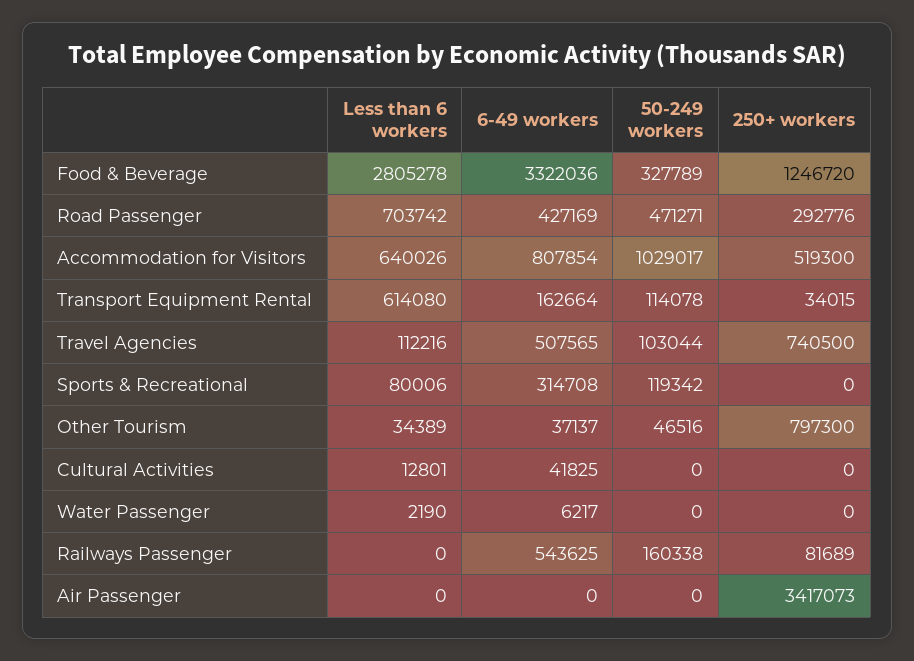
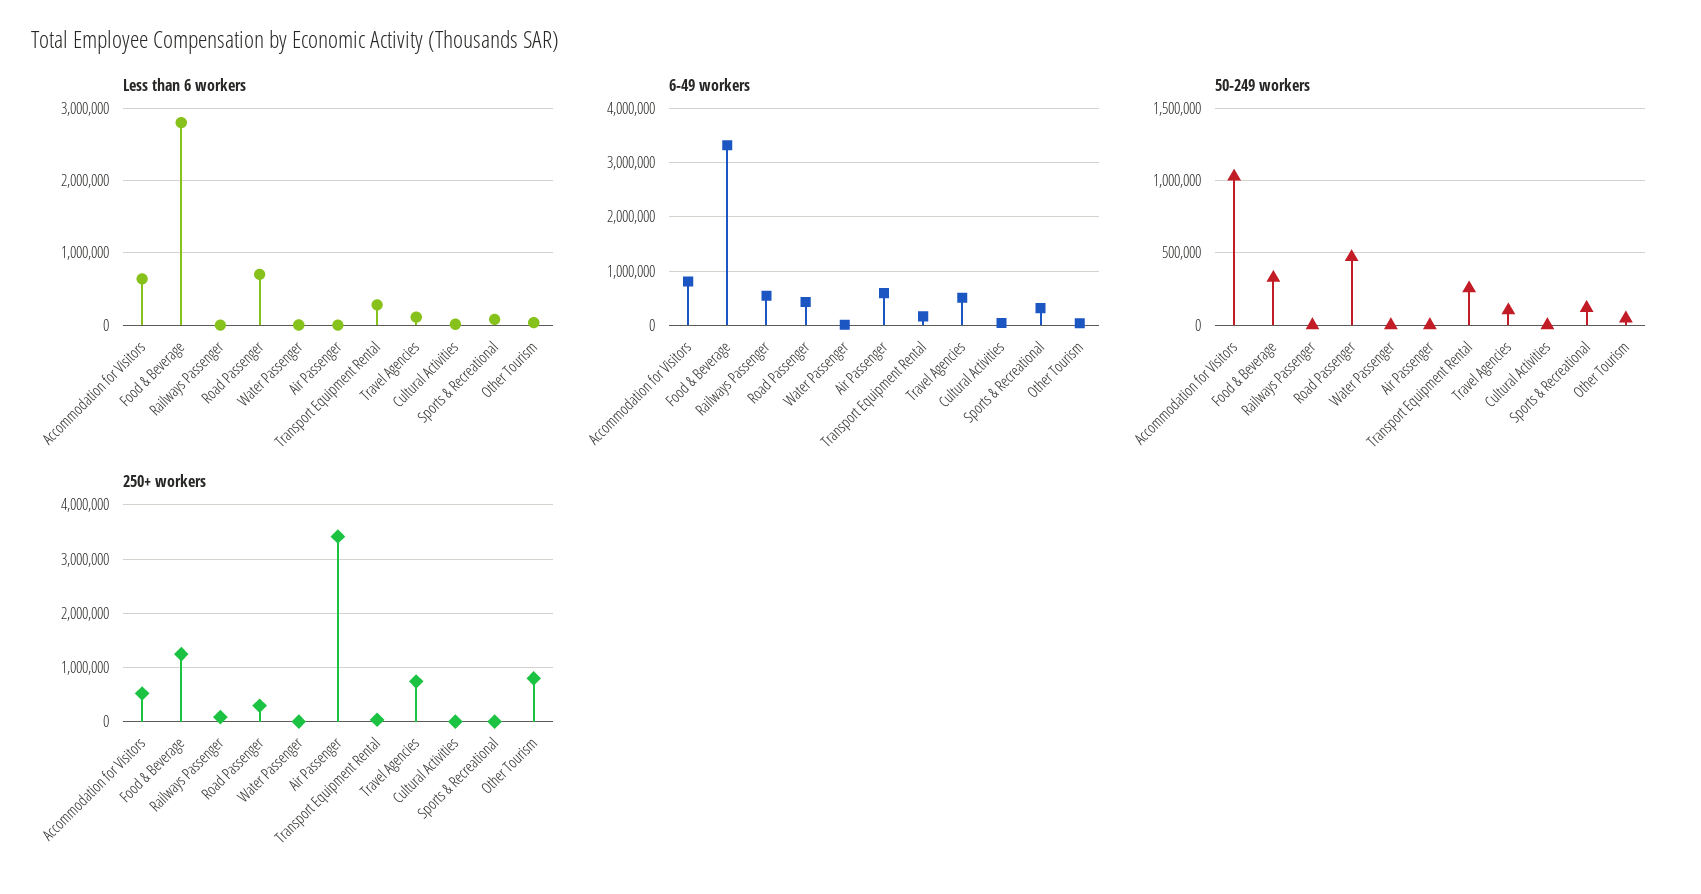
  {
    "Less than 6 workers": {
      "Food & Beverage": 2805278,
      "Road Passenger": 703742,
      "Accommodation for Visitors": 640026,
-     "Transport Equipment Rental": 614080,
+     "Transport Equipment Rental": 300000,
      "Travel Agencies": 112216,
      "Sports & Recreational": 80006,
      "Other Tourism": 34389,
      "Cultural Activities": 12801,
      "Water Passenger": 2190,
      "Railways Passenger": 0,
      "Air Passenger": 0
    },
    "6-49 workers": {
      "Food & Beverage": 3322036,
      "Road Passenger": 427169,
      "Accommodation for Visitors": 807854,
      "Transport Equipment Rental": 162664,
      "Travel Agencies": 507565,
      "Sports & Recreational": 314708,
      "Other Tourism": 37137,
      "Cultural Activities": 41825,
      "Water Passenger": 6217,
      "Railways Passenger": 543625,
-     "Air Passenger": 0
+     "Air Passenger": 600000
    },
    "50-249 workers": {
      "Food & Beverage": 327789,
      "Road Passenger": 471271,
      "Accommodation for Visitors": 1029017,
-     "Transport Equipment Rental": 114078,
+     "Transport Equipment Rental": 250000,
      "Travel Agencies": 103044,
      "Sports & Recreational": 119342,
      "Other Tourism": 46516,
      "Cultural Activities": 0,
      "Water Passenger": 0,
-     "Railways Passenger": 160338,
+     "Railways Passenger": 0,
      "Air Passenger": 0
    },
    "250+ workers": {
      "Food & Beverage": 1246720,
      "Road Passenger": 292776,
      "Accommodation for Visitors": 519300,
      "Transport Equipment Rental": 34015,
      "Travel Agencies": 740500,
      "Sports & Recreational": 0,
      "Other Tourism": 797300,
      "Cultural Activities": 0,
      "Water Passenger": 0,
      "Railways Passenger": 81689,
      "Air Passenger": 3417073
    }
  }

